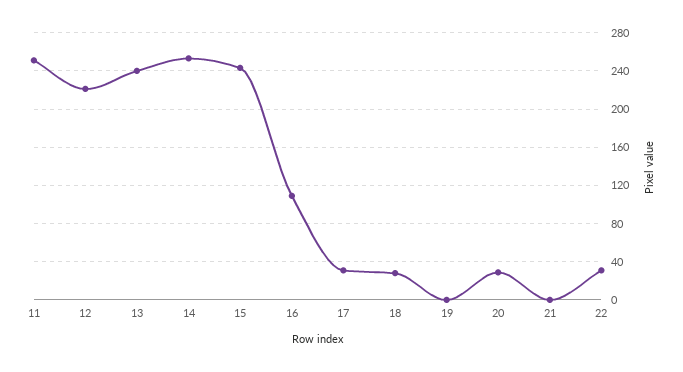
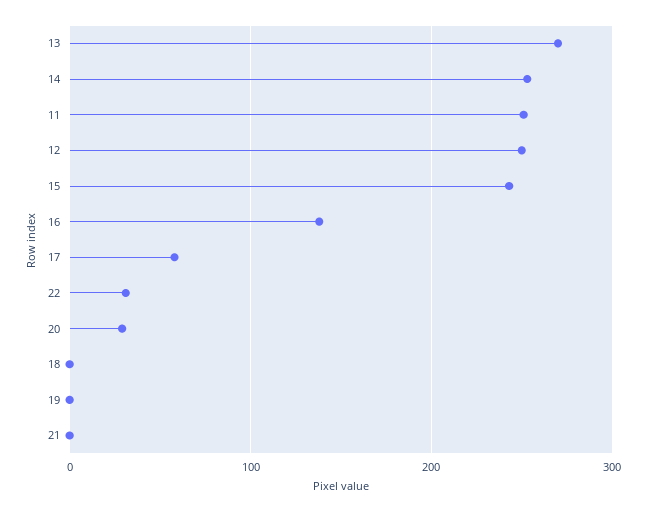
  {
    "11": 250,
-   "12": 220,
+   "12": 250,
-   "13": 240,
+   "13": 270,
    "14": 250,
    "15": 240,
-   "16": 110,
+   "16": 140,
-   "17": 30,
+   "17": 60,
-   "18": 30,
+   "18": 0,
    "19": 0,
    "20": 30,
    "21": 0,
    "22": 30
  }

